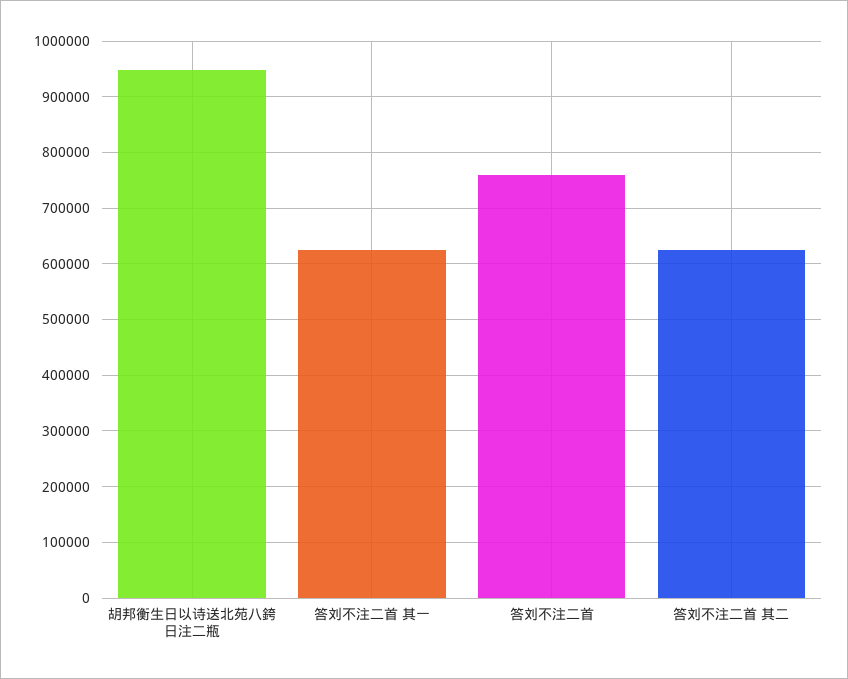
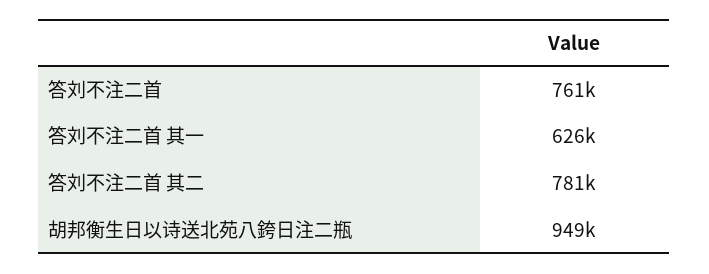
  {
    "胡邦衡生日以诗送北苑八銙日注二瓶": 949000,
    "答刘不注二首 其一": 626000,
    "答刘不注二首": 761000,
-   "答刘不注二首 其二": 620000
+   "答刘不注二首 其二": 781000
  }

